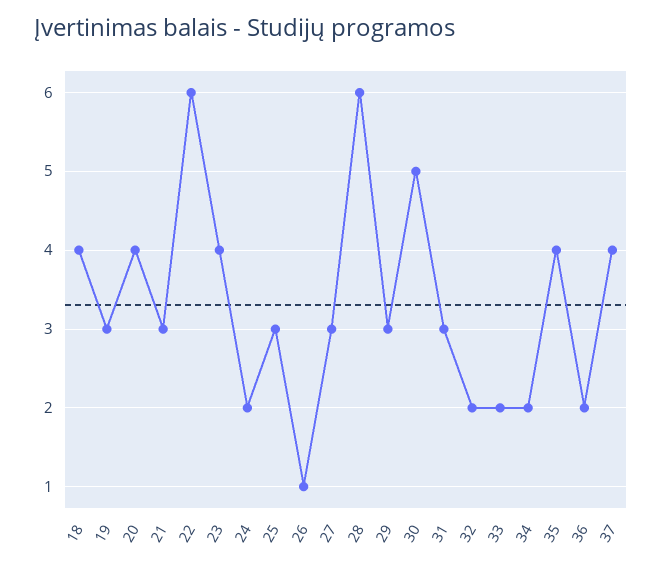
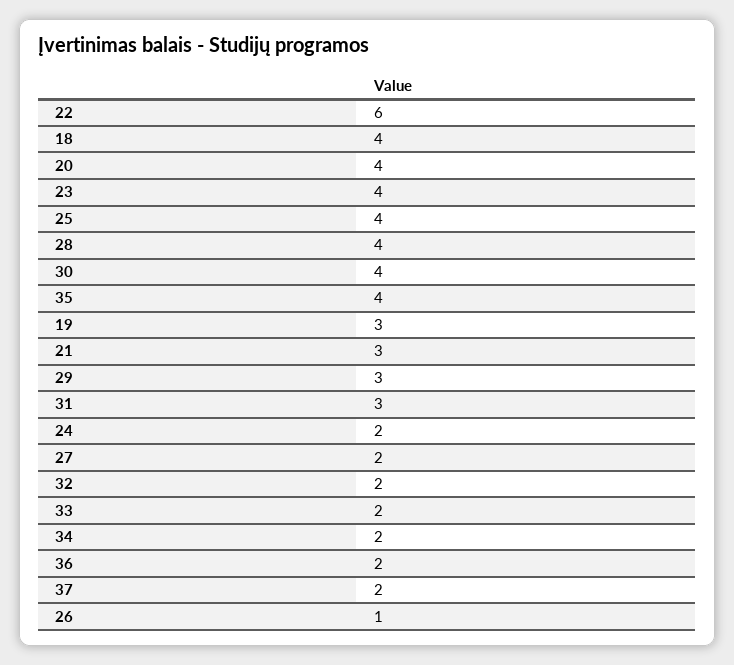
  {
    "18": 4,
    "19": 3,
    "20": 4,
    "21": 3,
    "22": 6,
    "23": 4,
    "24": 2,
-   "25": 3,
+   "25": 4,
    "26": 1,
-   "27": 3,
+   "27": 2,
-   "28": 6,
+   "28": 4,
    "29": 3,
-   "30": 5,
+   "30": 4,
    "31": 3,
    "32": 2,
    "33": 2,
    "34": 2,
    "35": 4,
    "36": 2,
-   "37": 4
+   "37": 2
  }

